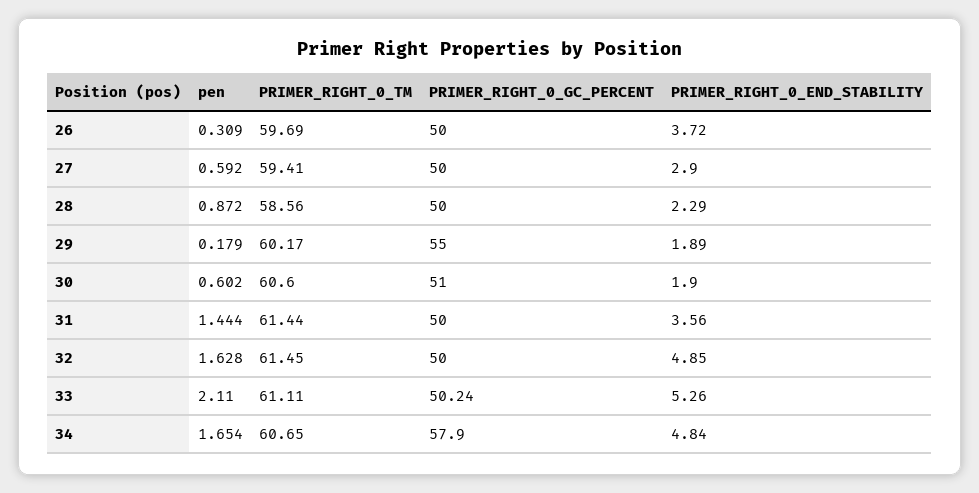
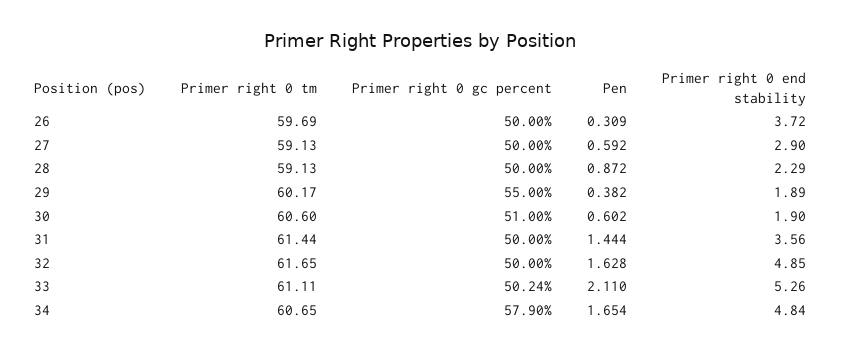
  {
    "pen": {
      "26": 0.309,
      "27": 0.592,
      "28": 0.872,
-     "29": 0.179,
+     "29": 0.382,
      "30": 0.602,
      "31": 1.444,
      "32": 1.628,
      "33": 2.11,
      "34": 1.654
    },
    "PRIMER_RIGHT_0_TM": {
      "26": 59.69,
-     "27": 59.41,
+     "27": 59.13,
-     "28": 58.56,
+     "28": 59.13,
      "29": 60.17,
      "30": 60.6,
      "31": 61.44,
-     "32": 61.45,
+     "32": 61.65,
      "33": 61.11,
      "34": 60.65
    },
    "PRIMER_RIGHT_0_GC_PERCENT": {
      "26": 50,
      "27": 50,
      "28": 50,
      "29": 55,
      "30": 51,
      "31": 50,
      "32": 50,
      "33": 50.24,
      "34": 57.9
    },
    "PRIMER_RIGHT_0_END_STABILITY": {
      "26": 3.72,
      "27": 2.9,
      "28": 2.29,
      "29": 1.89,
      "30": 1.9,
      "31": 3.56,
      "32": 4.85,
      "33": 5.26,
      "34": 4.84
    }
  }

